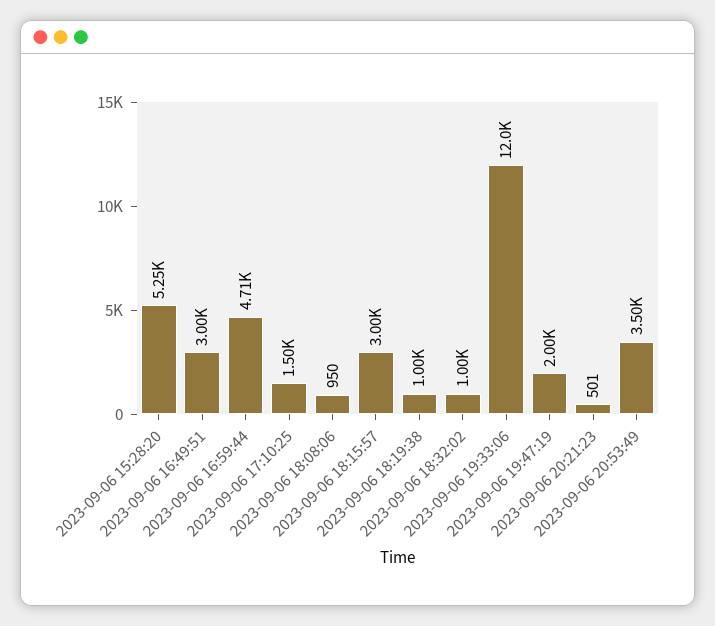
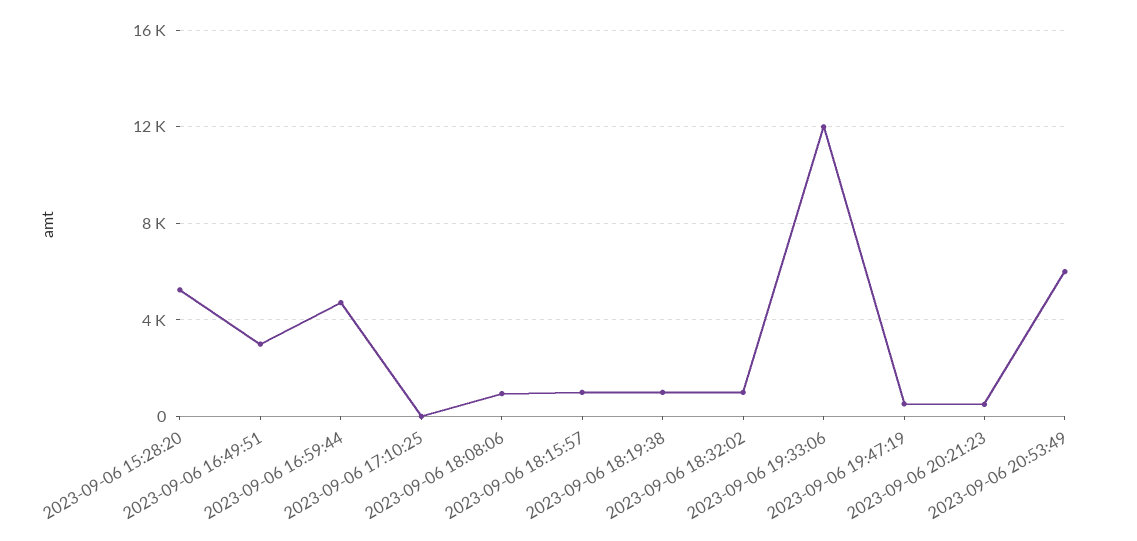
  {
    "2023-09-06 15:28:20": 5250,
    "2023-09-06 16:49:51": 3000,
    "2023-09-06 16:59:44": 4710,
-   "2023-09-06 17:10:25": 1500,
+   "2023-09-06 17:10:25": 0,
    "2023-09-06 18:08:06": 950,
-   "2023-09-06 18:15:57": 3000,
+   "2023-09-06 18:15:57": 1000,
    "2023-09-06 18:19:38": 1000,
    "2023-09-06 18:32:02": 1000,
    "2023-09-06 19:33:06": 12000,
-   "2023-09-06 19:47:19": 2000,
+   "2023-09-06 19:47:19": 500,
    "2023-09-06 20:21:23": 501,
-   "2023-09-06 20:53:49": 3500
+   "2023-09-06 20:53:49": 6000
  }

